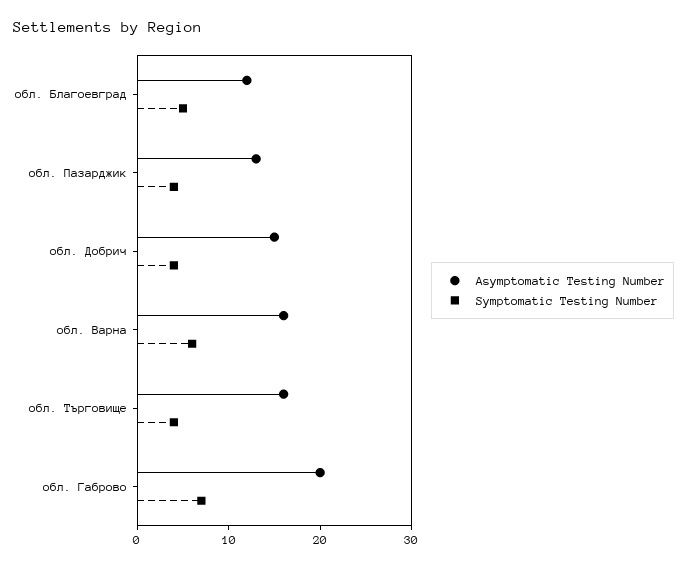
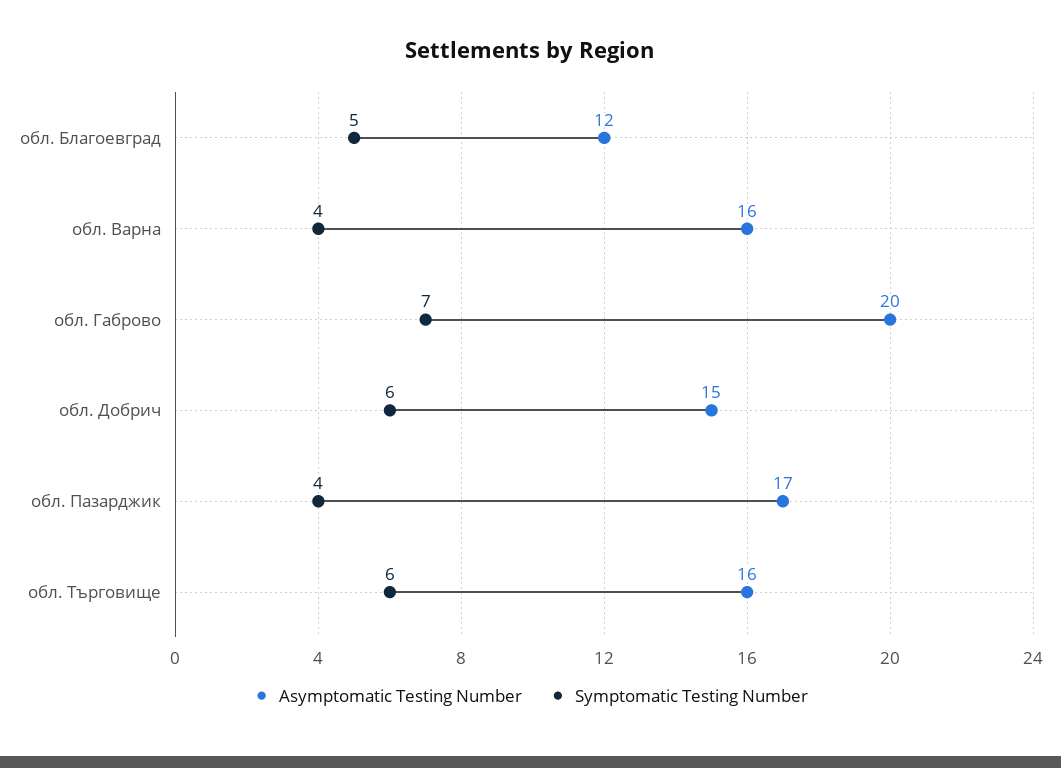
  {
    "Asymptomatic Testing Number": {
      "обл. Благоевград": 12,
-     "обл. Пазарджик": 13,
+     "обл. Пазарджик": 17,
      "обл. Добрич": 15,
      "обл. Варна": 16,
      "обл. Търговище": 16,
      "обл. Габрово": 20
    },
    "Symptomatic Testing Number": {
      "обл. Благоевград": 5,
      "обл. Пазарджик": 4,
-     "обл. Добрич": 4,
+     "обл. Добрич": 6,
-     "обл. Варна": 6,
+     "обл. Варна": 4,
-     "обл. Търговище": 4,
+     "обл. Търговище": 6,
      "обл. Габрово": 7
    }
  }

